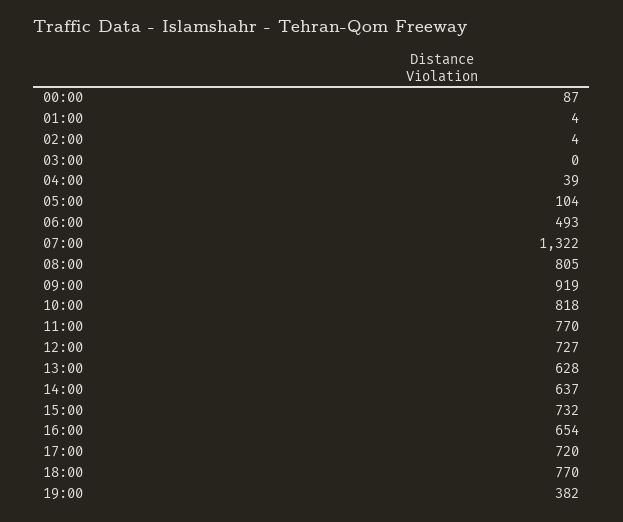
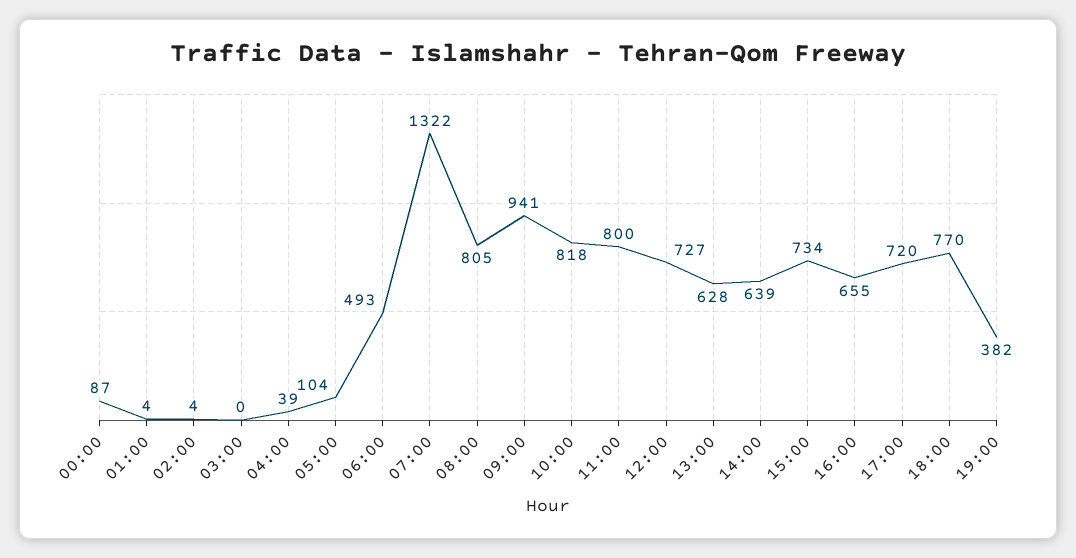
  {
    "00:00": 87,
    "01:00": 4,
    "02:00": 4,
    "03:00": 0,
    "04:00": 39,
    "05:00": 104,
    "06:00": 493,
    "07:00": 1322,
    "08:00": 805,
-   "09:00": 919,
+   "09:00": 941,
    "10:00": 818,
-   "11:00": 770,
+   "11:00": 800,
    "12:00": 727,
    "13:00": 628,
-   "14:00": 637,
+   "14:00": 639,
-   "15:00": 732,
+   "15:00": 734,
-   "16:00": 654,
+   "16:00": 655,
    "17:00": 720,
    "18:00": 770,
    "19:00": 382
  }

